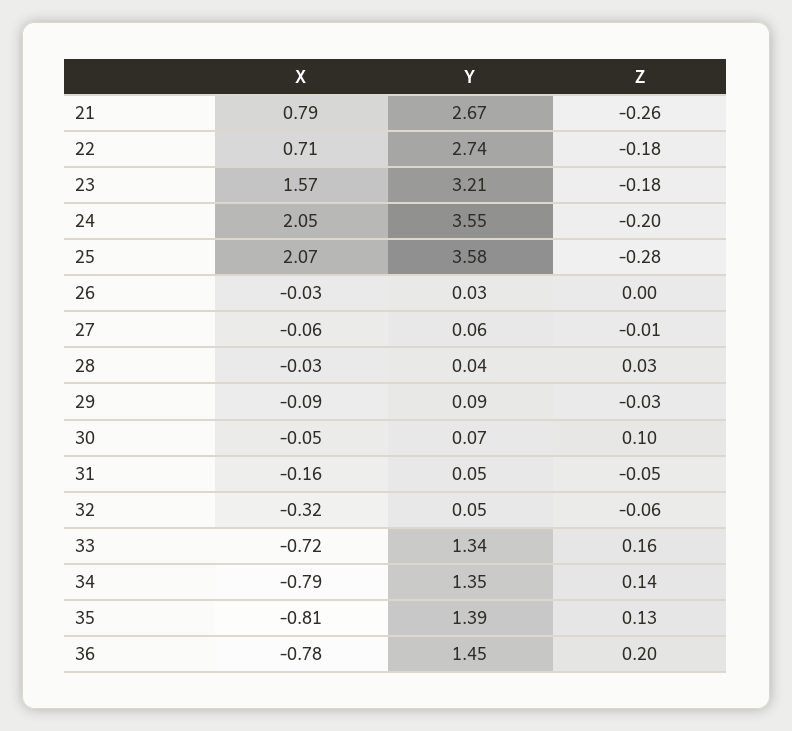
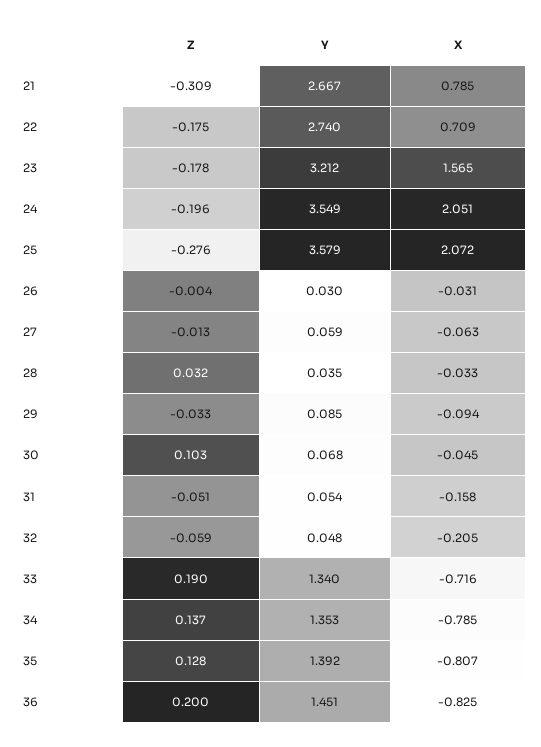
  {
    "X": {
      "21": 0.785,
      "22": 0.709,
      "23": 1.565,
      "24": 2.051,
      "25": 2.072,
      "26": -0.031,
      "27": -0.063,
      "28": -0.033,
      "29": -0.094,
      "30": -0.045,
      "31": -0.158,
-     "32": -0.32,
+     "32": -0.205,
      "33": -0.716,
      "34": -0.785,
      "35": -0.807,
-     "36": -0.78
+     "36": -0.825
    },
    "Y": {
      "21": 2.667,
      "22": 2.74,
      "23": 3.212,
      "24": 3.549,
      "25": 3.579,
      "26": 0.03,
      "27": 0.059,
      "28": 0.035,
      "29": 0.085,
      "30": 0.068,
      "31": 0.054,
      "32": 0.048,
      "33": 1.34,
      "34": 1.353,
      "35": 1.392,
      "36": 1.451
    },
    "Z": {
-     "21": -0.26,
+     "21": -0.309,
      "22": -0.175,
      "23": -0.178,
      "24": -0.196,
      "25": -0.276,
      "26": -0.004,
      "27": -0.013,
      "28": 0.032,
      "29": -0.033,
      "30": 0.103,
      "31": -0.051,
      "32": -0.059,
-     "33": 0.16,
+     "33": 0.19,
      "34": 0.137,
      "35": 0.128,
      "36": 0.2
    }
  }

